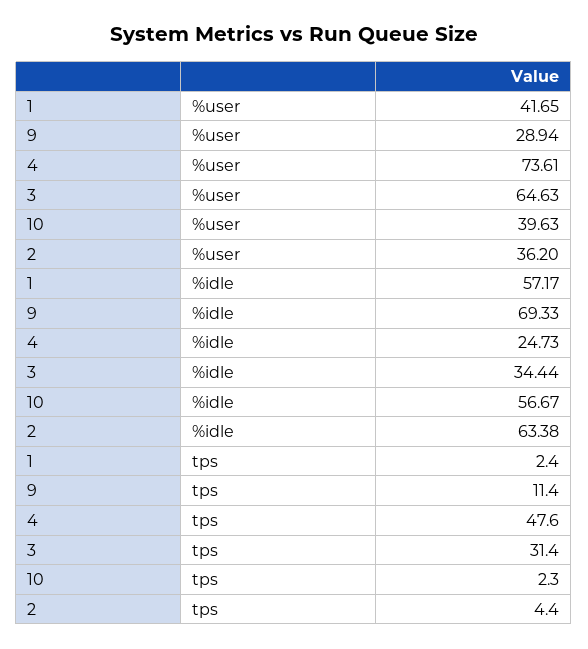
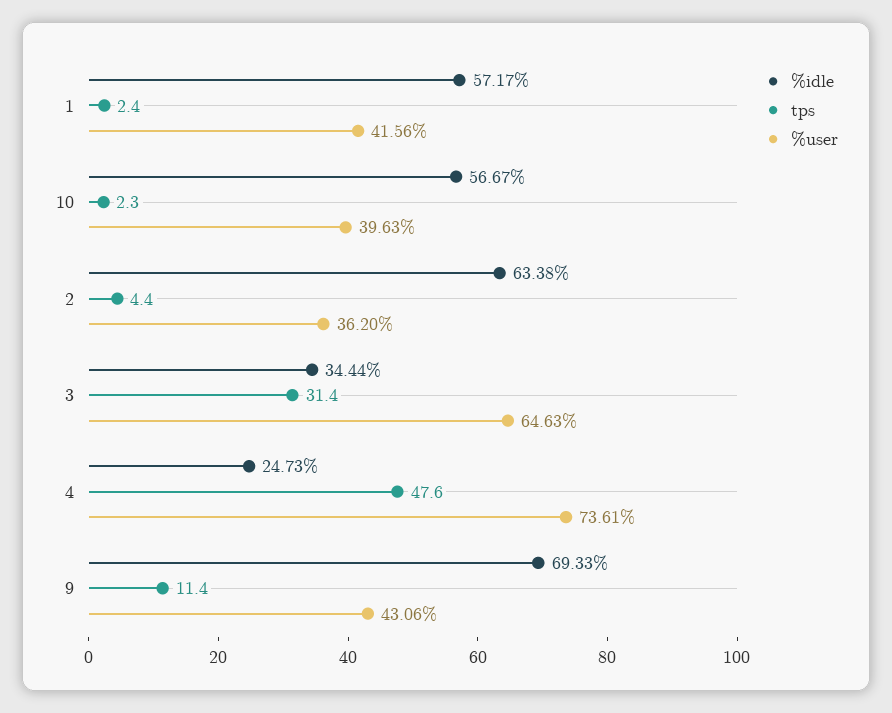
  {
    "%user": {
-     "1": 41.65,
+     "1": 41.56,
-     "9": 28.94,
+     "9": 43.06,
      "4": 73.61,
      "3": 64.63,
      "10": 39.63,
      "2": 36.2
    },
    "%idle": {
      "1": 57.17,
      "9": 69.33,
      "4": 24.73,
      "3": 34.44,
      "10": 56.67,
      "2": 63.38
    },
    "tps": {
      "1": 2.4,
      "9": 11.4,
      "4": 47.6,
      "3": 31.4,
      "10": 2.3,
      "2": 4.4
    }
  }

